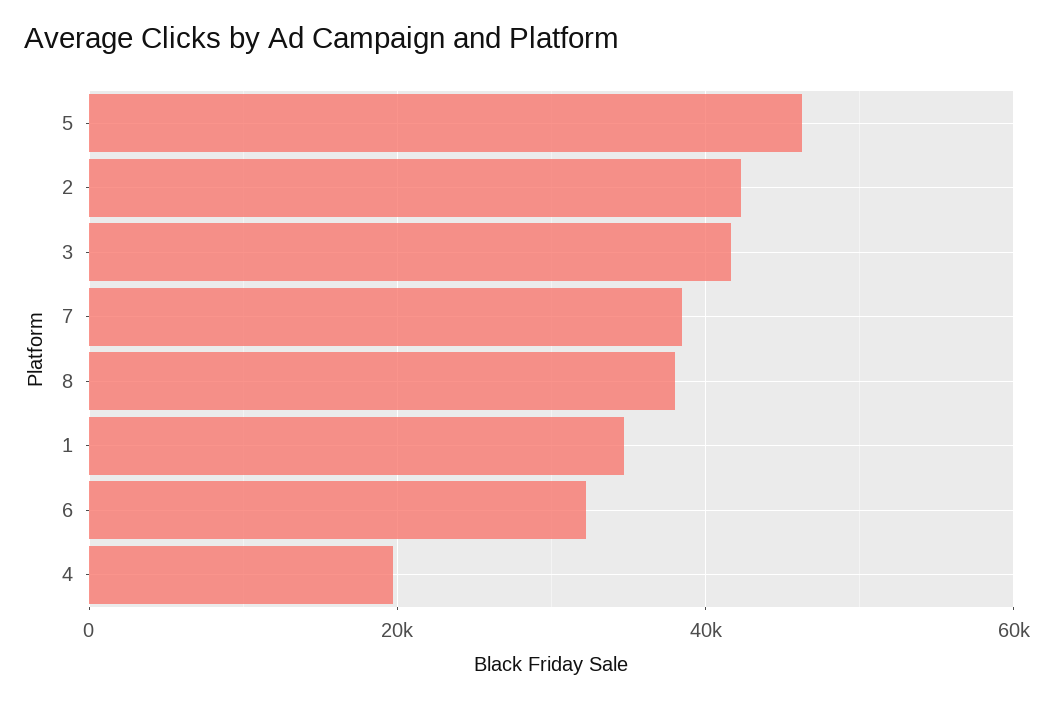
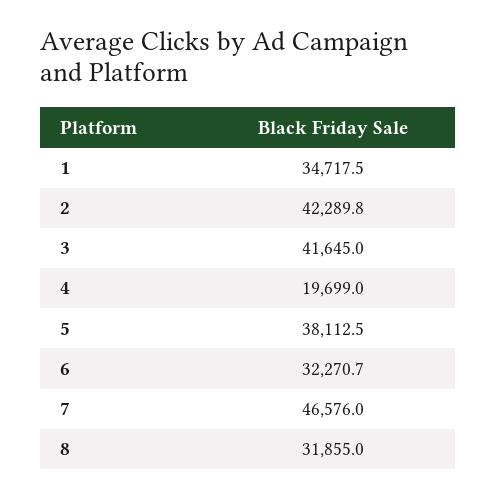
  {
-   "5": 46000,
+   "5": 38112.5,
    "2": 42289.8,
    "3": 41645,
-   "7": 38000,
+   "7": 46576,
-   "8": 38000,
+   "8": 31855,
    "1": 34717.5,
    "6": 32270.7,
    "4": 19699
  }

